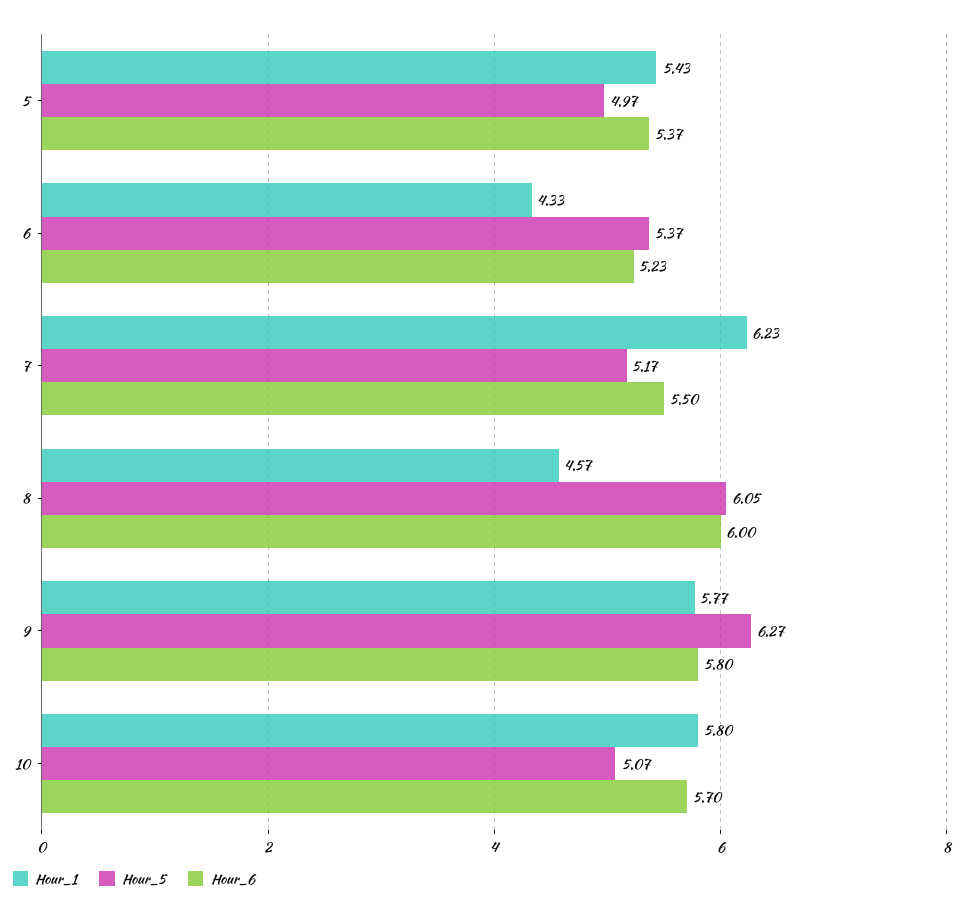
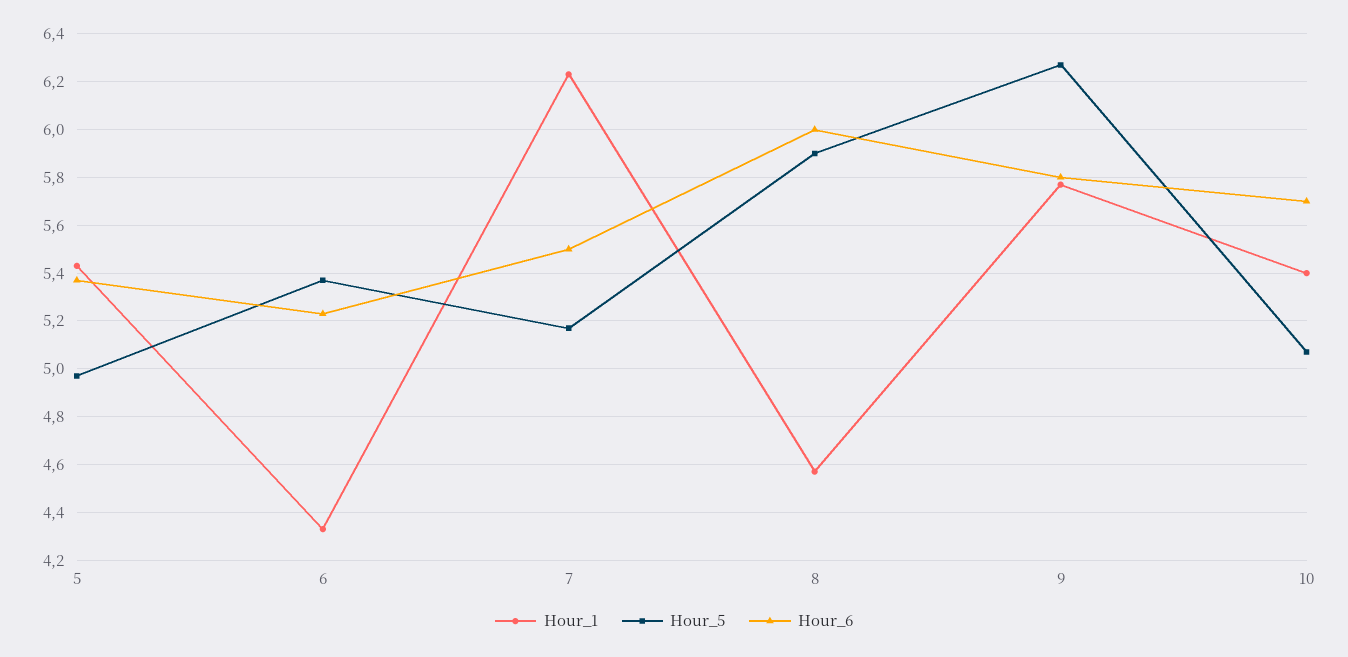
  {
    "Hour_1": {
      "5": 5.43,
      "6": 4.33,
      "7": 6.23,
      "8": 4.57,
      "9": 5.77,
-     "10": 5.8
+     "10": 5.4
    },
    "Hour_5": {
      "5": 4.97,
      "6": 5.37,
      "7": 5.17,
-     "8": 6.05,
+     "8": 5.9,
      "9": 6.27,
      "10": 5.07
    },
    "Hour_6": {
      "5": 5.37,
      "6": 5.23,
      "7": 5.5,
      "8": 6,
      "9": 5.8,
      "10": 5.7
    }
  }

